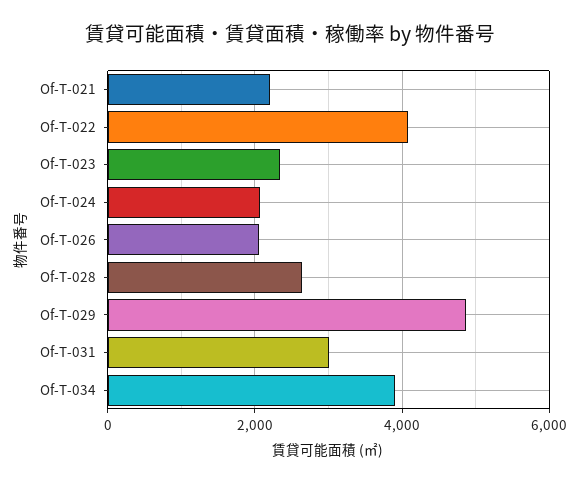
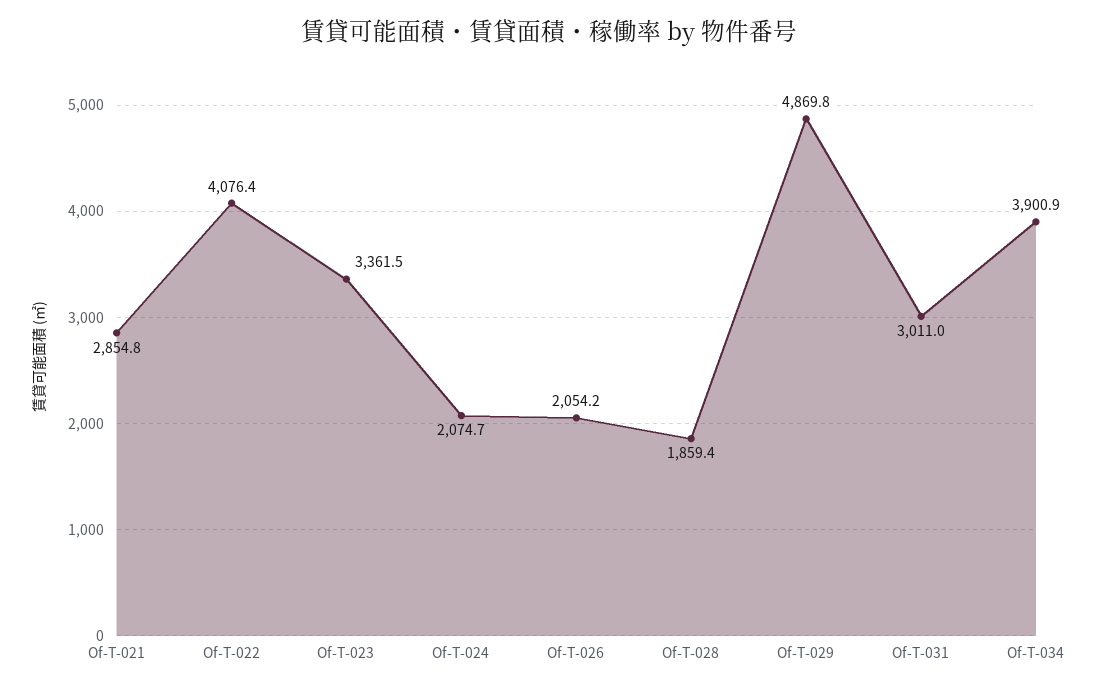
  {
-   "Of-T-021": 2200,
+   "Of-T-021": 2854.8,
    "Of-T-022": 4076.4,
-   "Of-T-023": 2400,
+   "Of-T-023": 3361.5,
    "Of-T-024": 2074.7,
    "Of-T-026": 2054.2,
-   "Of-T-028": 2600,
+   "Of-T-028": 1859.4,
    "Of-T-029": 4869.8,
    "Of-T-031": 3011,
    "Of-T-034": 3900.9
  }

